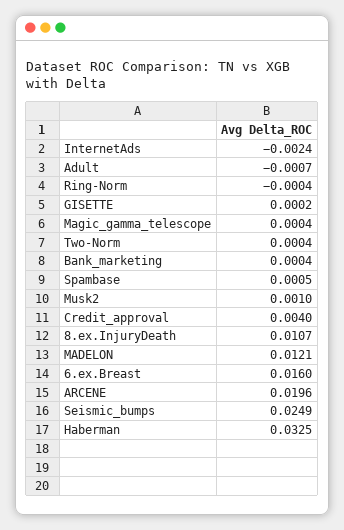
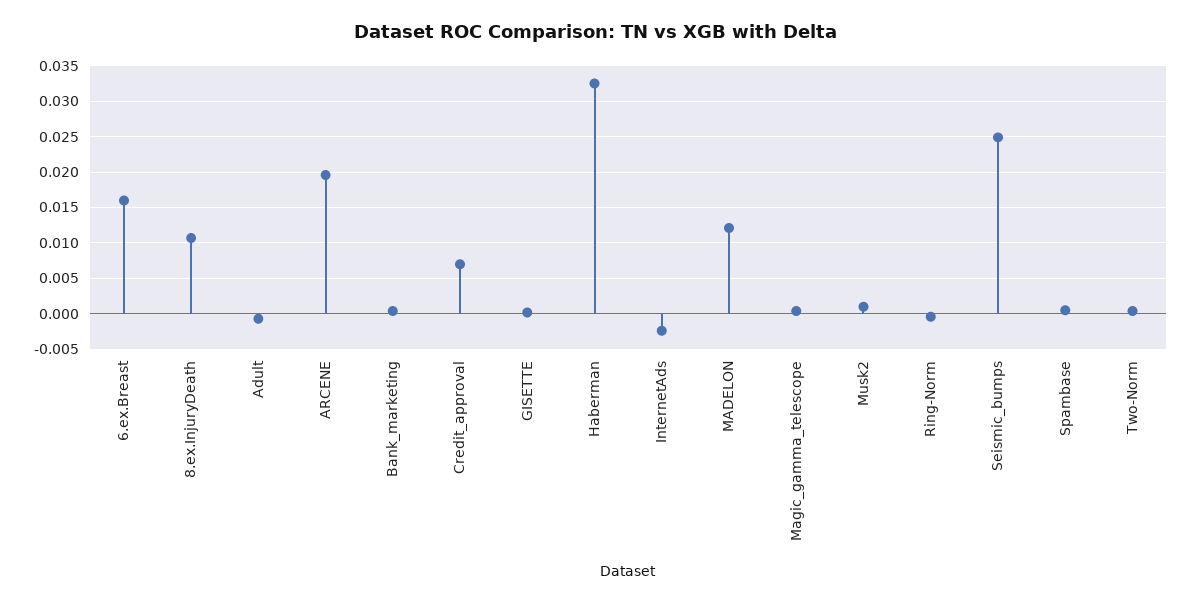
  {
    "InternetAds": -0.0024,
    "Adult": -0.0007,
    "Ring-Norm": -0.0004,
    "GISETTE": 0.0002,
    "Magic_gamma_telescope": 0.0004,
    "Two-Norm": 0.0004,
    "Bank_marketing": 0.0004,
    "Spambase": 0.0005,
    "Musk2": 0.001,
-   "Credit_approval": 0.004,
+   "Credit_approval": 0.007,
    "8.ex.InjuryDeath": 0.0107,
    "MADELON": 0.0121,
    "6.ex.Breast": 0.016,
    "ARCENE": 0.0196,
    "Seismic_bumps": 0.0249,
    "Haberman": 0.0325
  }

